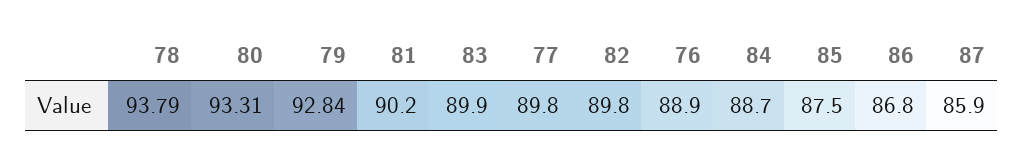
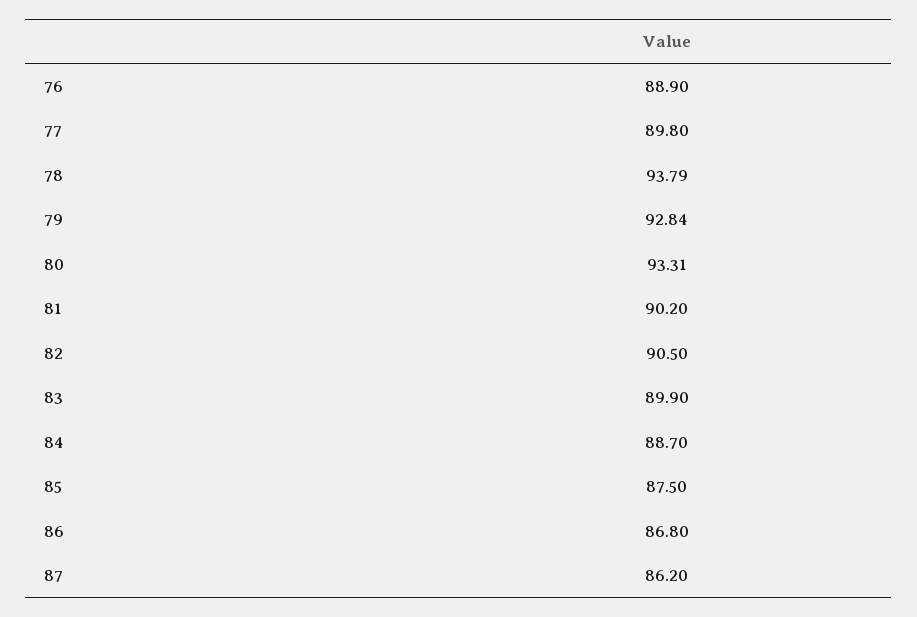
  {
    "78": 93.79,
    "80": 93.31,
    "79": 92.84,
    "81": 90.2,
    "83": 89.9,
    "77": 89.8,
-   "82": 89.8,
+   "82": 90.5,
    "76": 88.9,
    "84": 88.7,
    "85": 87.5,
    "86": 86.8,
-   "87": 85.9
+   "87": 86.2
  }

